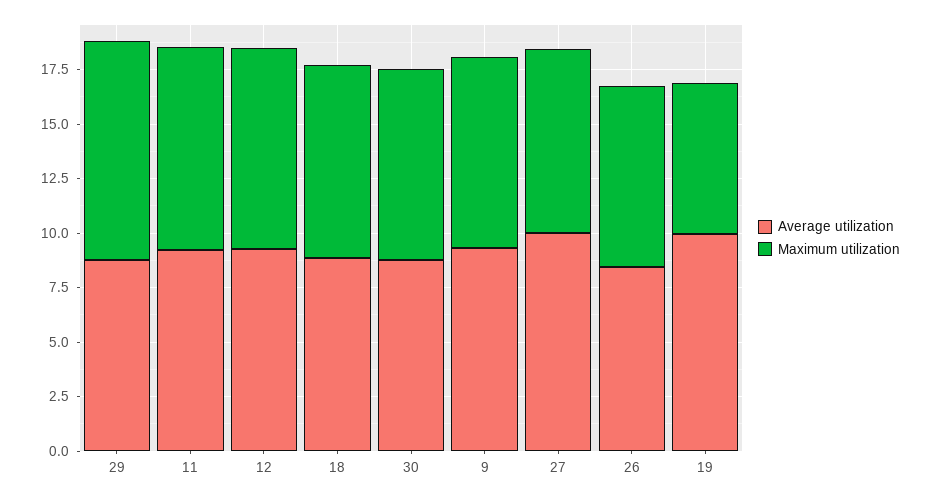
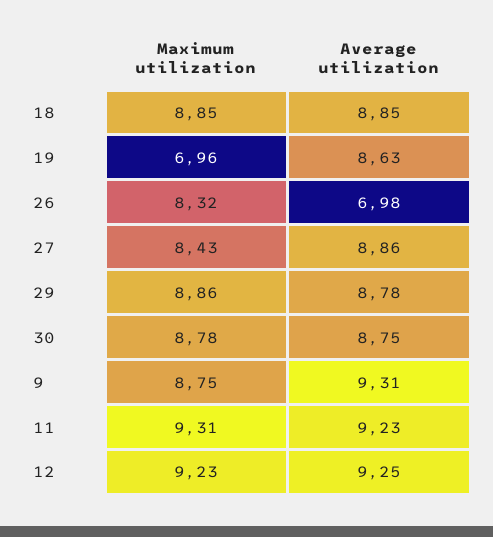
  {
    "Average utilization": {
      "29": 8.78,
      "11": 9.23,
      "12": 9.25,
      "18": 8.85,
      "30": 8.75,
      "9": 9.31,
-     "27": 10,
+     "27": 8.86,
-     "26": 8.5,
+     "26": 6.98,
-     "19": 10
+     "19": 8.63
    },
    "Maximum utilization": {
-     "29": 10,
+     "29": 8.86,
      "11": 9.31,
      "12": 9.23,
      "18": 8.85,
      "30": 8.78,
      "9": 8.75,
      "27": 8.43,
      "26": 8.32,
      "19": 6.96
    }
  }

